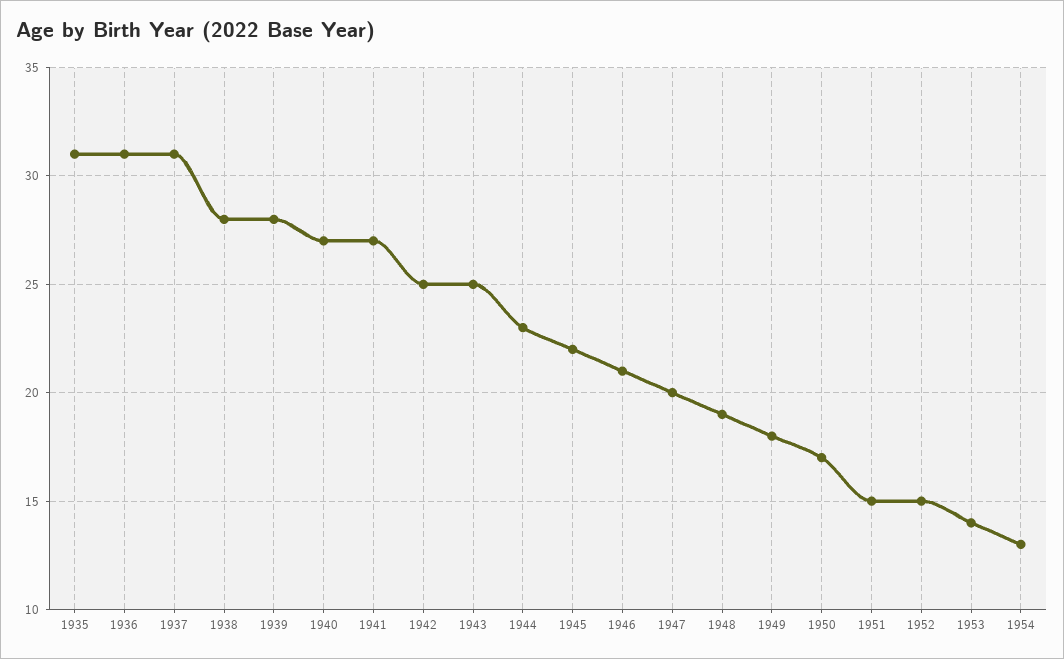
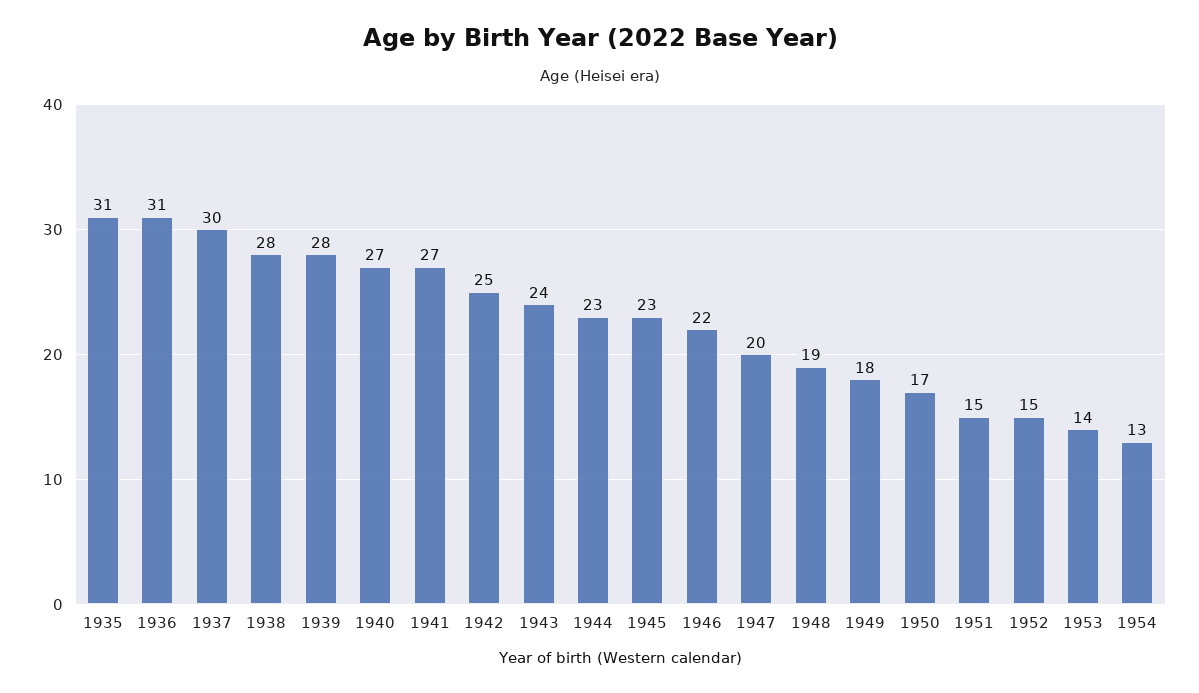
  {
    "1935": 31,
    "1936": 31,
-   "1937": 31,
+   "1937": 30,
    "1938": 28,
    "1939": 28,
    "1940": 27,
    "1941": 27,
    "1942": 25,
-   "1943": 25,
+   "1943": 24,
    "1944": 23,
-   "1945": 22,
+   "1945": 23,
-   "1946": 21,
+   "1946": 22,
    "1947": 20,
    "1948": 19,
    "1949": 18,
    "1950": 17,
    "1951": 15,
    "1952": 15,
    "1953": 14,
    "1954": 13
  }

